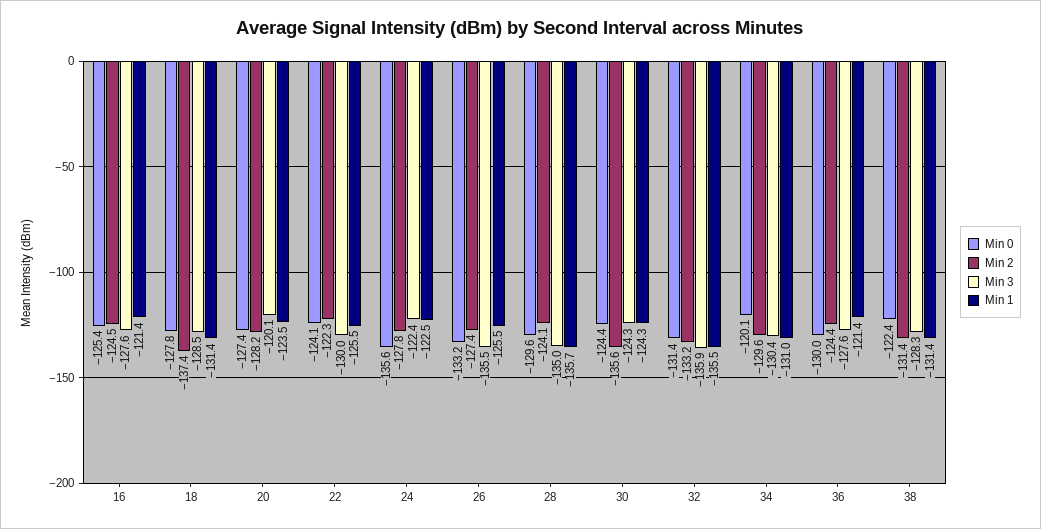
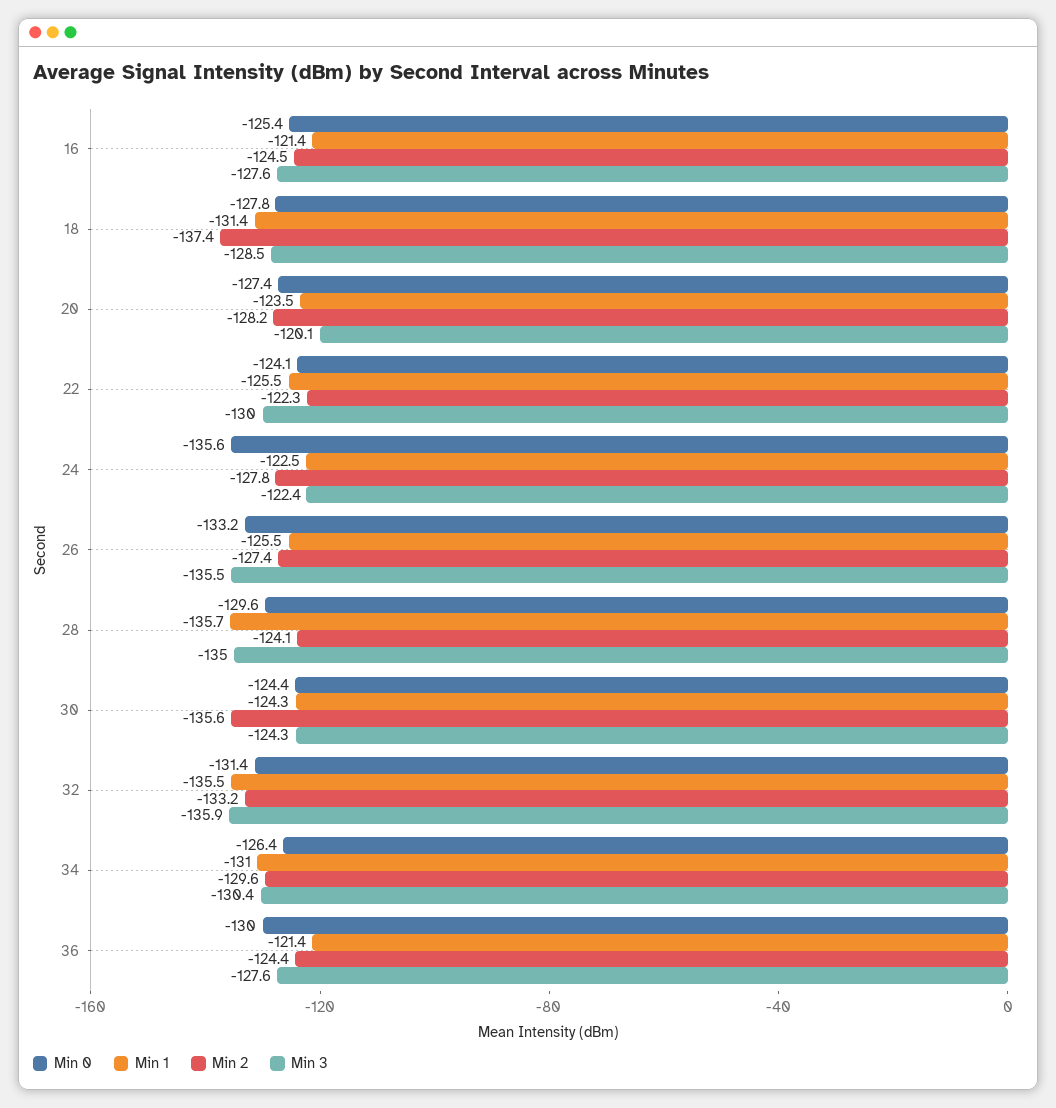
  {
    "Min 0": {
      "16": -125.4,
      "18": -127.8,
      "20": -127.4,
      "22": -124.1,
      "24": -135.6,
      "26": -133.2,
      "28": -129.6,
      "30": -124.4,
      "32": -131.4,
-     "34": -120.1,
+     "34": -126.4,
-     "36": -130,
+     "36": -130
-     "38": -122.4
    },
    "Min 2": {
      "16": -124.5,
      "18": -137.4,
      "20": -128.2,
      "22": -122.3,
      "24": -127.8,
      "26": -127.4,
      "28": -124.1,
      "30": -135.6,
      "32": -133.2,
      "34": -129.6,
-     "36": -124.4,
+     "36": -124.4
-     "38": -131.4
    },
    "Min 3": {
      "16": -127.6,
      "18": -128.5,
      "20": -120.1,
      "22": -130,
      "24": -122.4,
      "26": -135.5,
      "28": -135,
      "30": -124.3,
      "32": -135.9,
      "34": -130.4,
-     "36": -127.6,
+     "36": -127.6
-     "38": -128.3
    },
    "Min 1": {
      "16": -121.4,
      "18": -131.4,
      "20": -123.5,
      "22": -125.5,
      "24": -122.5,
      "26": -125.5,
      "28": -135.7,
      "30": -124.3,
      "32": -135.5,
      "34": -131,
-     "36": -121.4,
+     "36": -121.4
-     "38": -131.4
    }
  }

